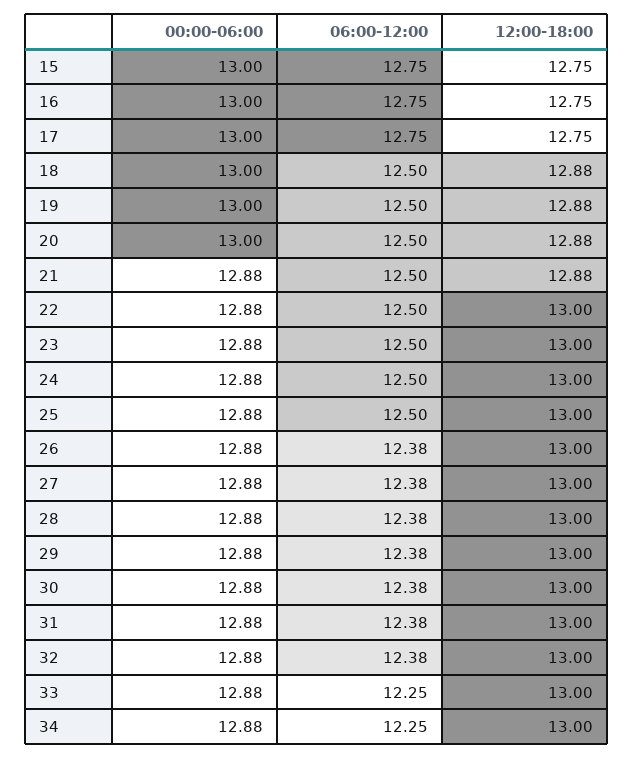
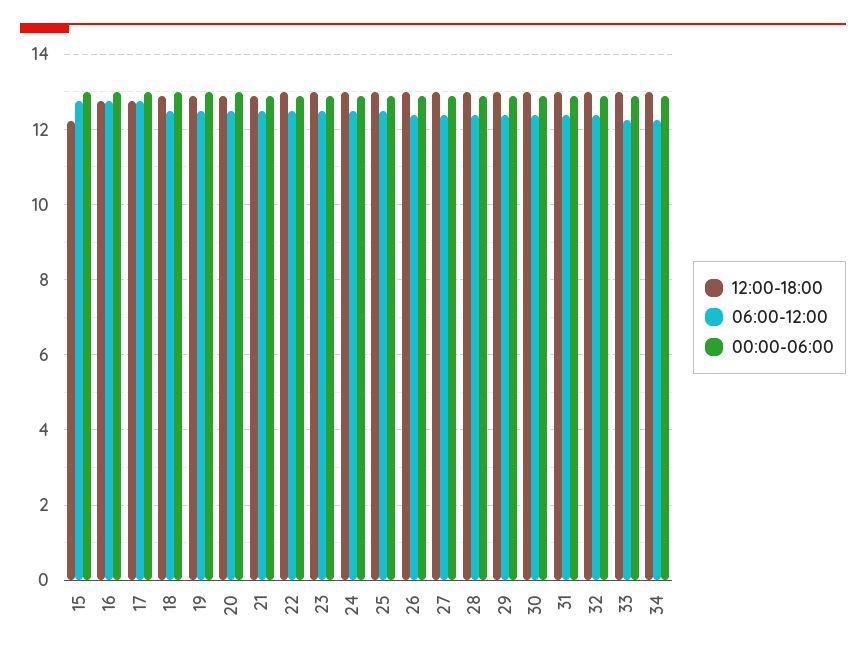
  {
    "00:00-06:00": {
      "15": 13,
      "16": 13,
      "17": 13,
      "18": 13,
      "19": 13,
      "20": 13,
      "21": 12.88,
      "22": 12.88,
      "23": 12.88,
      "24": 12.88,
      "25": 12.88,
      "26": 12.88,
      "27": 12.88,
      "28": 12.88,
      "29": 12.88,
      "30": 12.88,
      "31": 12.88,
      "32": 12.88,
      "33": 12.88,
      "34": 12.88
    },
    "06:00-12:00": {
      "15": 12.75,
      "16": 12.75,
      "17": 12.75,
      "18": 12.5,
      "19": 12.5,
      "20": 12.5,
      "21": 12.5,
      "22": 12.5,
      "23": 12.5,
      "24": 12.5,
      "25": 12.5,
      "26": 12.38,
      "27": 12.38,
      "28": 12.38,
      "29": 12.38,
      "30": 12.38,
      "31": 12.38,
      "32": 12.38,
      "33": 12.25,
      "34": 12.25
    },
    "12:00-18:00": {
-     "15": 12.75,
+     "15": 12.2,
      "16": 12.75,
      "17": 12.75,
      "18": 12.88,
      "19": 12.88,
      "20": 12.88,
      "21": 12.88,
      "22": 13,
      "23": 13,
      "24": 13,
      "25": 13,
      "26": 13,
      "27": 13,
      "28": 13,
      "29": 13,
      "30": 13,
      "31": 13,
      "32": 13,
      "33": 13,
      "34": 13
    }
  }

